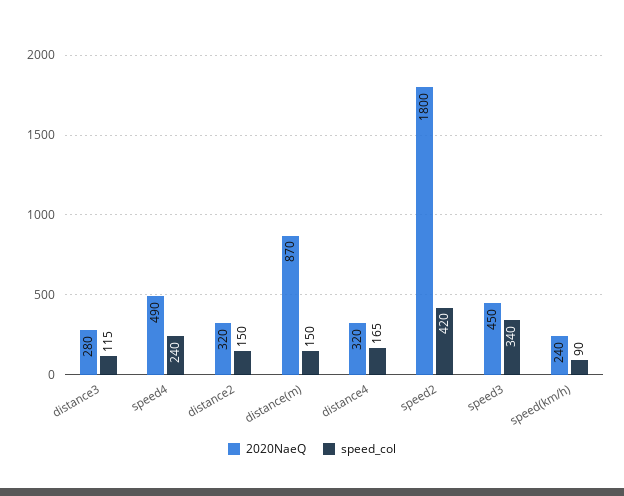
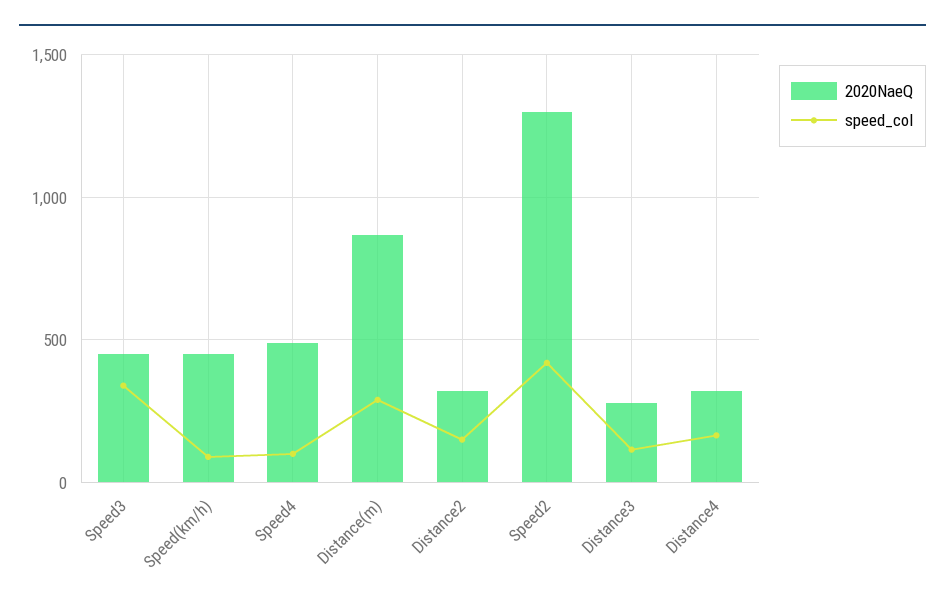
  {
    "2020NaeQ": {
      "distance3": 280,
      "speed4": 490,
      "distance2": 320,
      "distance(m)": 870,
      "distance4": 320,
-     "speed2": 1800,
+     "speed2": 1300,
      "speed3": 450,
-     "speed(km/h)": 240
+     "speed(km/h)": 450
    },
    "speed_col": {
      "distance3": 115,
-     "speed4": 240,
+     "speed4": 100,
      "distance2": 150,
-     "distance(m)": 150,
+     "distance(m)": 300,
      "distance4": 165,
      "speed2": 420,
      "speed3": 340,
      "speed(km/h)": 90
    }
  }

